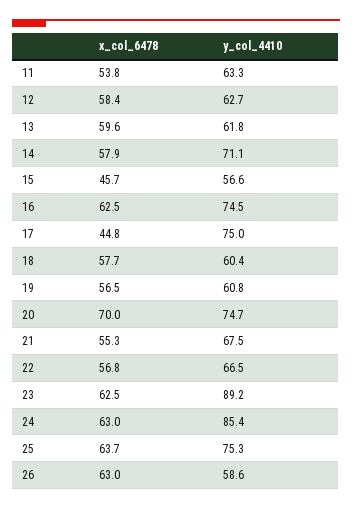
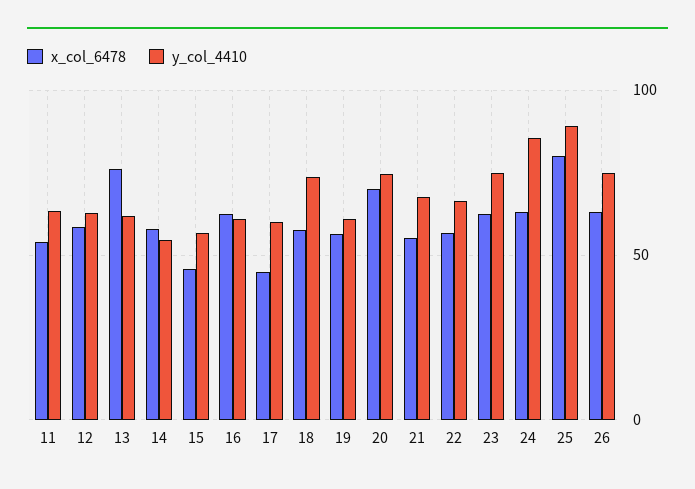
  {
    "x_col_6478": {
      "11": 53.8,
      "12": 58.4,
-     "13": 59.6,
+     "13": 75,
      "14": 57.9,
      "15": 45.7,
      "16": 62.5,
      "17": 44.8,
      "18": 57.7,
      "19": 56.5,
      "20": 70,
      "21": 55.3,
      "22": 56.8,
      "23": 62.5,
      "24": 63,
-     "25": 63.7,
+     "25": 80,
      "26": 63
    },
    "y_col_4410": {
      "11": 63.3,
      "12": 62.7,
      "13": 61.8,
-     "14": 71.1,
+     "14": 55,
      "15": 56.6,
-     "16": 74.5,
+     "16": 60,
-     "17": 75,
+     "17": 60,
-     "18": 60.4,
+     "18": 75,
      "19": 60.8,
      "20": 74.7,
      "21": 67.5,
      "22": 66.5,
-     "23": 89.2,
+     "23": 75,
      "24": 85.4,
-     "25": 75.3,
+     "25": 90,
-     "26": 58.6
+     "26": 75
    }
  }

